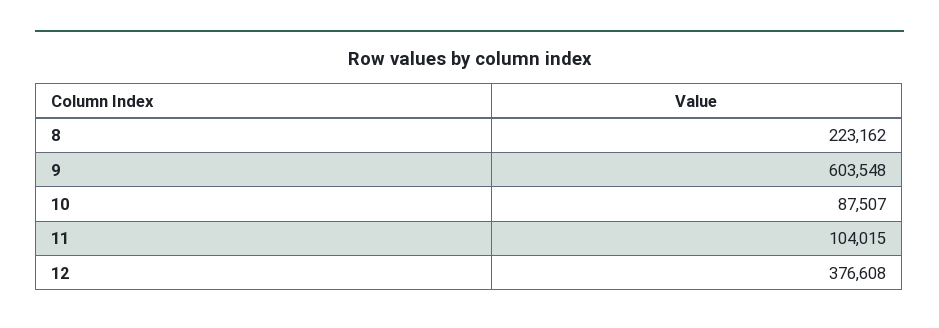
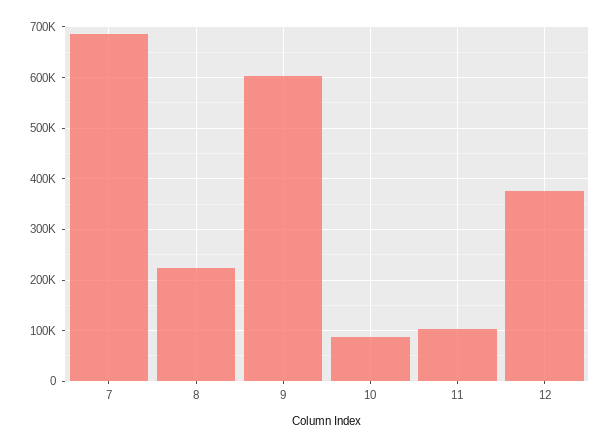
  {
    "8": 223162,
    "9": 603548,
    "10": 87507,
    "11": 104015,
-   "12": 376608
+   "12": 376608,
+   "7": 680000
  }

